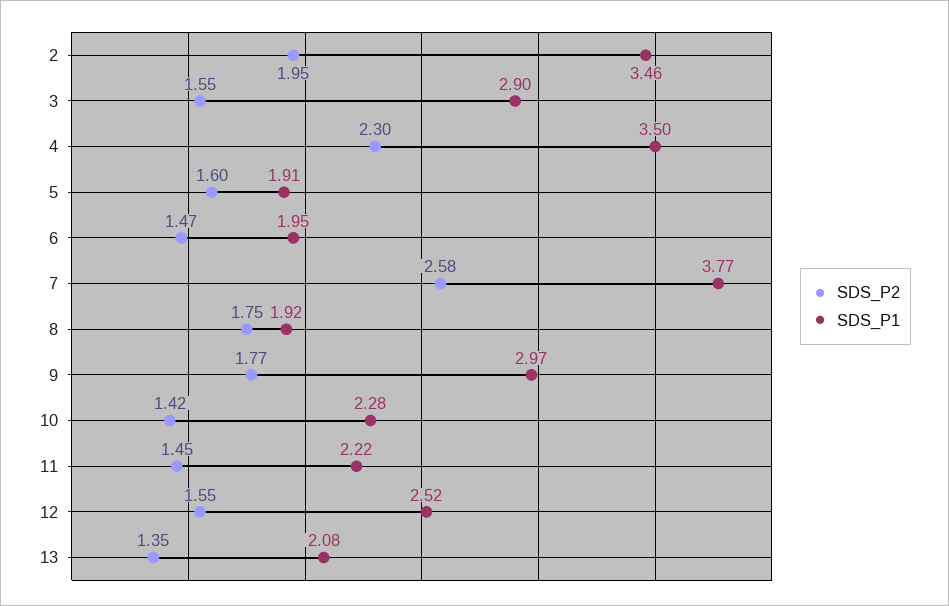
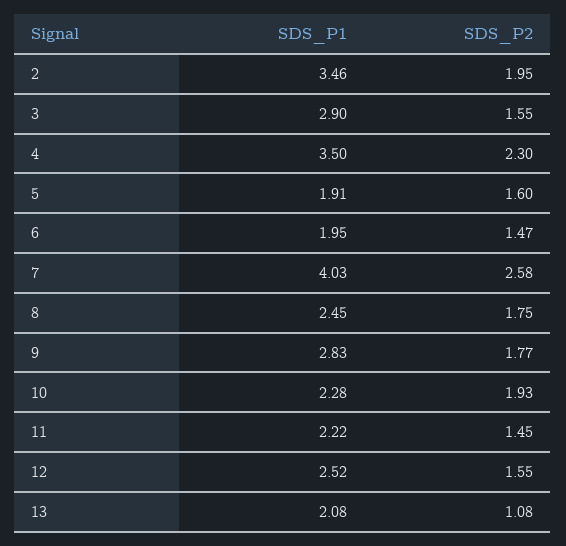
  {
    "SDS_P2": {
      "2": 1.95,
      "3": 1.55,
      "4": 2.3,
      "5": 1.6,
      "6": 1.47,
      "7": 2.58,
      "8": 1.75,
      "9": 1.77,
-     "10": 1.42,
+     "10": 1.93,
      "11": 1.45,
      "12": 1.55,
-     "13": 1.35
+     "13": 1.08
    },
    "SDS_P1": {
      "2": 3.46,
      "3": 2.9,
      "4": 3.5,
      "5": 1.91,
      "6": 1.95,
-     "7": 3.77,
+     "7": 4.03,
-     "8": 1.92,
+     "8": 2.45,
-     "9": 2.97,
+     "9": 2.83,
      "10": 2.28,
      "11": 2.22,
      "12": 2.52,
      "13": 2.08
    }
  }

